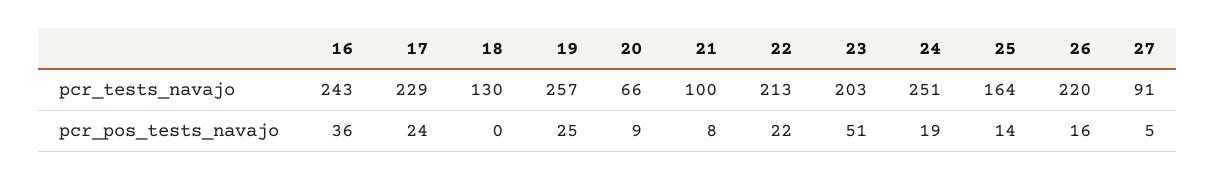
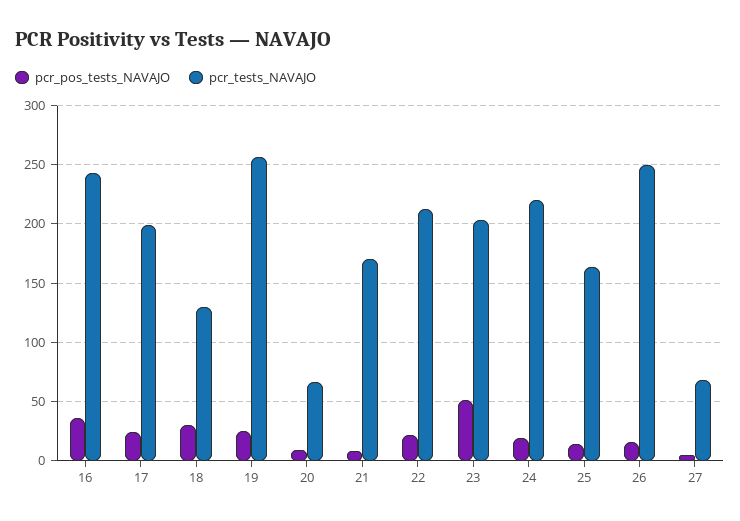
  {
    "pcr_tests_navajo": {
      "16": 243,
-     "17": 229,
+     "17": 200,
      "18": 130,
      "19": 257,
      "20": 66,
-     "21": 100,
+     "21": 170,
      "22": 213,
      "23": 203,
-     "24": 251,
+     "24": 220,
      "25": 164,
-     "26": 220,
+     "26": 250,
-     "27": 91
+     "27": 70
    },
    "pcr_pos_tests_navajo": {
      "16": 36,
      "17": 24,
-     "18": 0,
+     "18": 30,
      "19": 25,
      "20": 9,
      "21": 8,
      "22": 22,
      "23": 51,
      "24": 19,
      "25": 14,
      "26": 16,
      "27": 5
    }
  }

